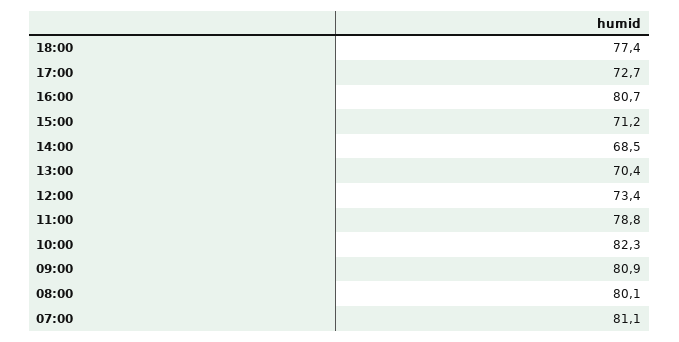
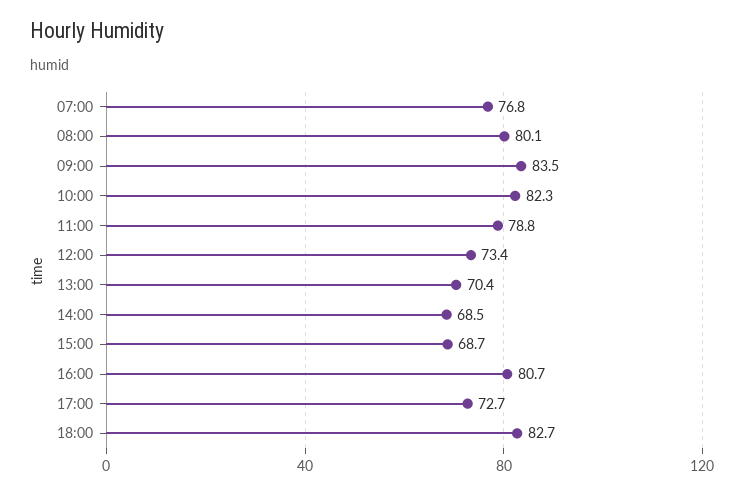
  {
-   "18:00": 77.4,
+   "18:00": 82.7,
    "17:00": 72.7,
    "16:00": 80.7,
-   "15:00": 71.2,
+   "15:00": 68.7,
    "14:00": 68.5,
    "13:00": 70.4,
    "12:00": 73.4,
    "11:00": 78.8,
    "10:00": 82.3,
-   "09:00": 80.9,
+   "09:00": 83.5,
    "08:00": 80.1,
-   "07:00": 81.1
+   "07:00": 76.8
  }

